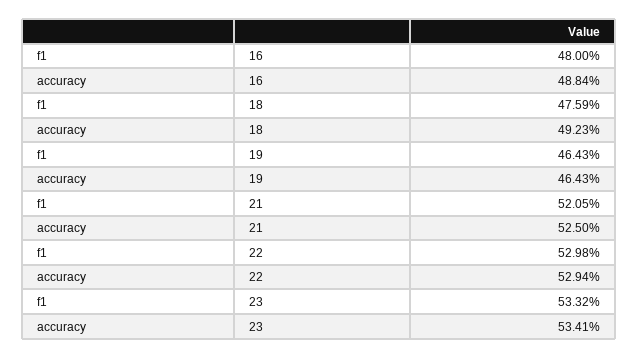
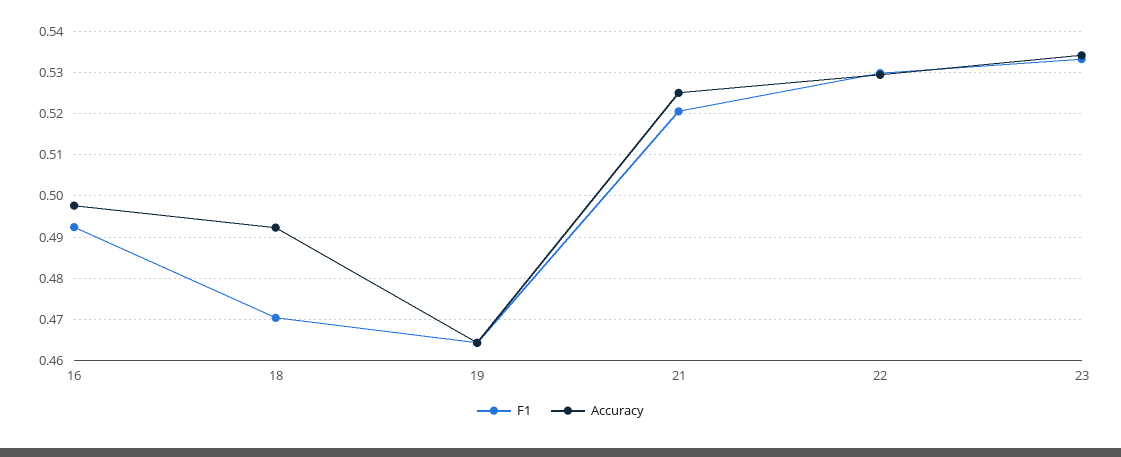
  {
    "f1": {
-     "16": 0.48,
+     "16": 0.492,
-     "18": 0.4759,
+     "18": 0.47,
      "19": 0.4643,
      "21": 0.5205,
      "22": 0.5298,
      "23": 0.5332
    },
    "accuracy": {
-     "16": 0.4884,
+     "16": 0.498,
      "18": 0.4923,
      "19": 0.4643,
      "21": 0.525,
      "22": 0.5294,
      "23": 0.5341
    }
  }

